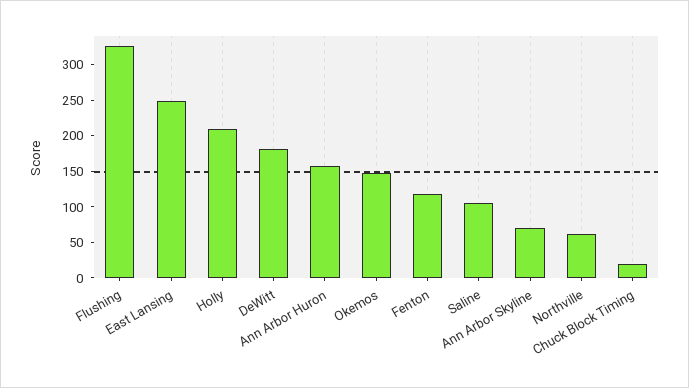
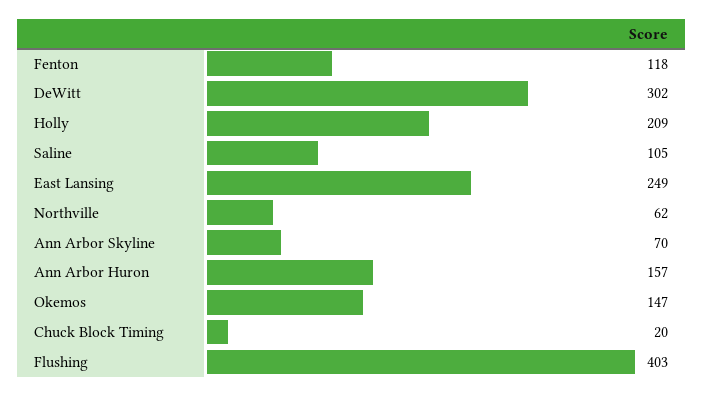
  {
-   "Flushing": 325,
+   "Flushing": 403,
    "East Lansing": 249,
    "Holly": 209,
-   "DeWitt": 175,
+   "DeWitt": 302,
    "Ann Arbor Huron": 157,
    "Okemos": 147,
    "Fenton": 118,
    "Saline": 105,
    "Ann Arbor Skyline": 70,
    "Northville": 62,
    "Chuck Block Timing": 20
  }

